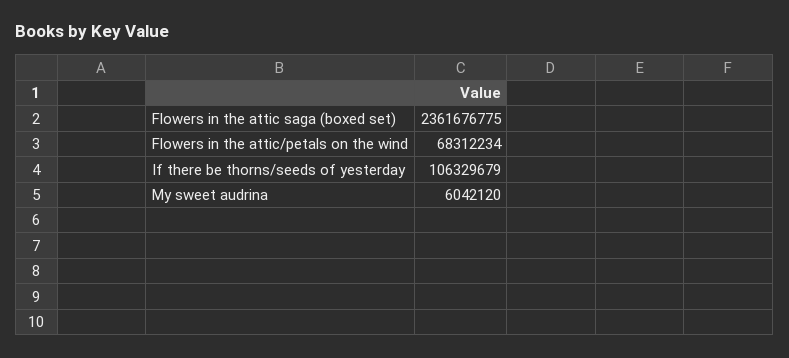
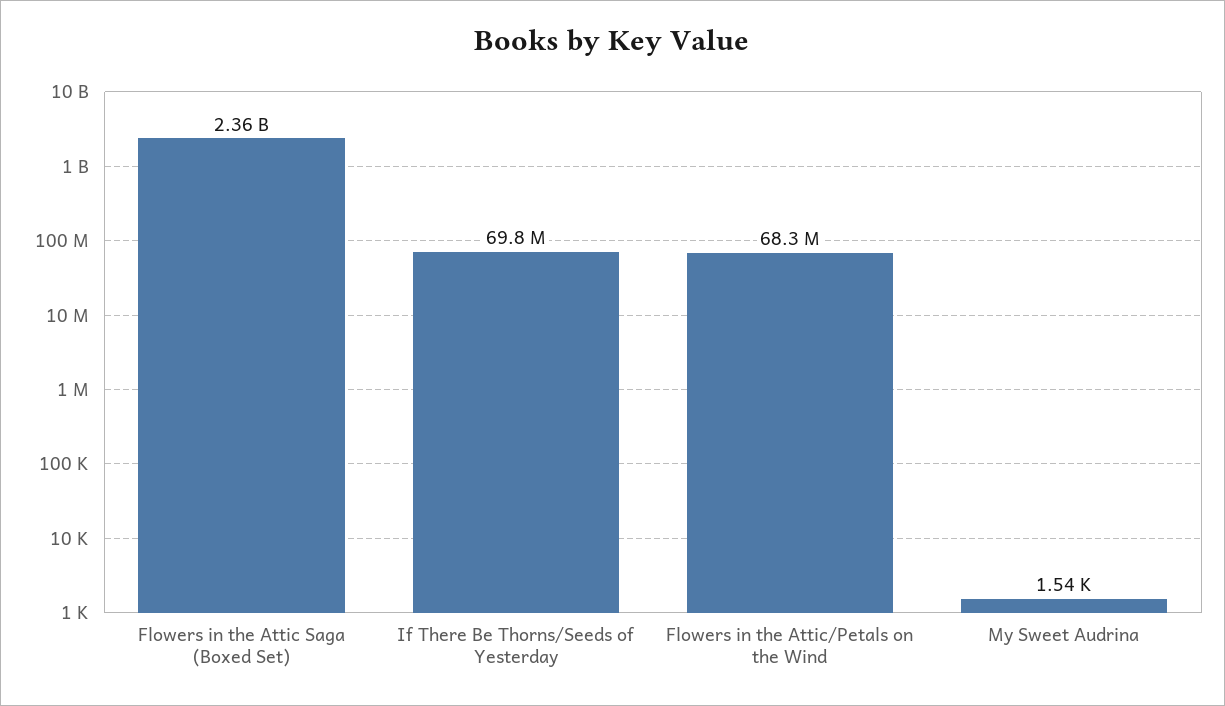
  {
    "Flowers in the attic saga (boxed set)": 2361676775,
    "Flowers in the attic/petals on the wind": 68312234,
-   "If there be thorns/seeds of yesterday": 106329679,
+   "If there be thorns/seeds of yesterday": 69800000,
-   "My sweet audrina": 6042120
+   "My sweet audrina": 1540
  }

